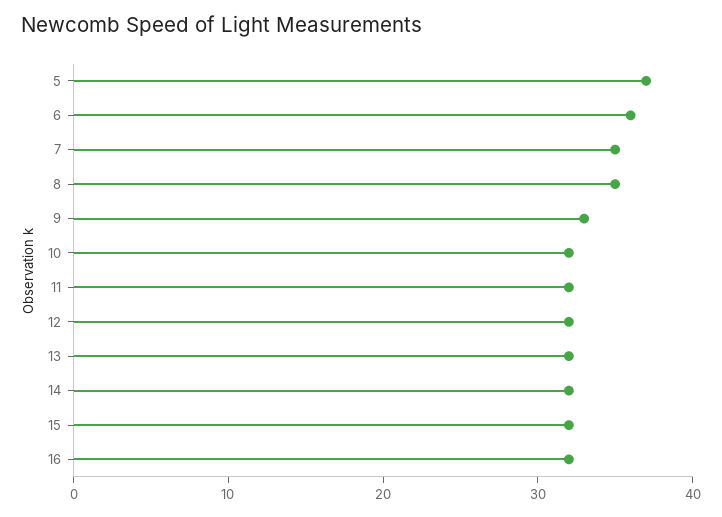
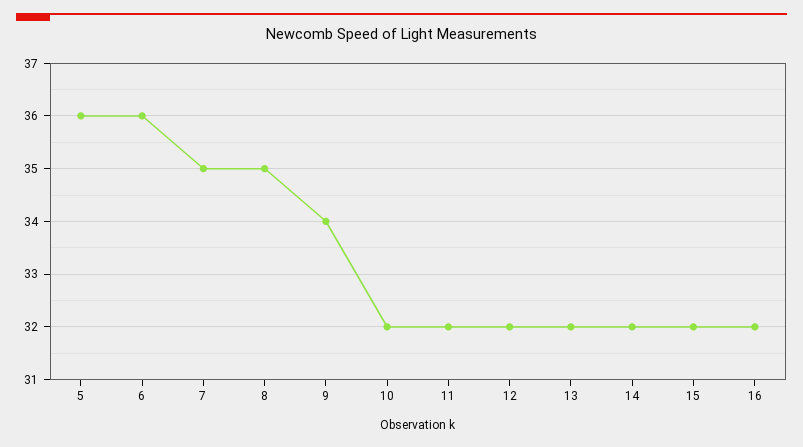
  {
-   "5": 37,
+   "5": 36,
    "6": 36,
    "7": 35,
    "8": 35,
-   "9": 33,
+   "9": 34,
    "10": 32,
    "11": 32,
    "12": 32,
    "13": 32,
    "14": 32,
    "15": 32,
    "16": 32
  }

